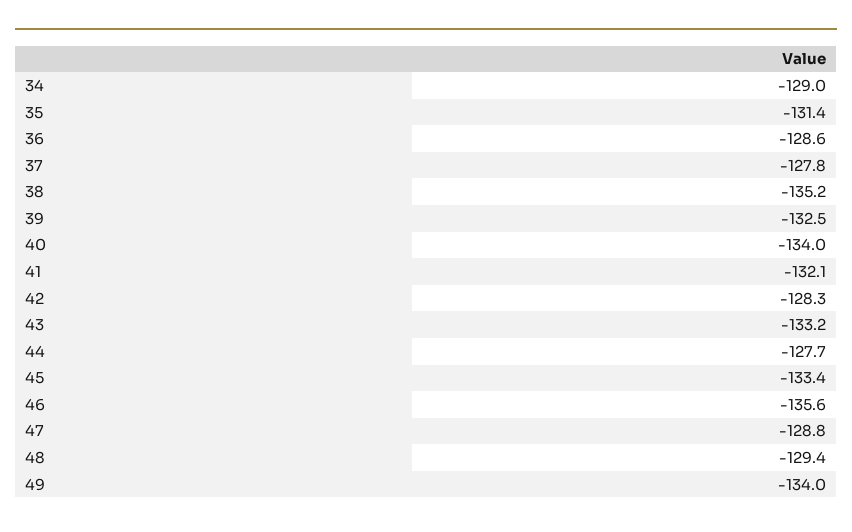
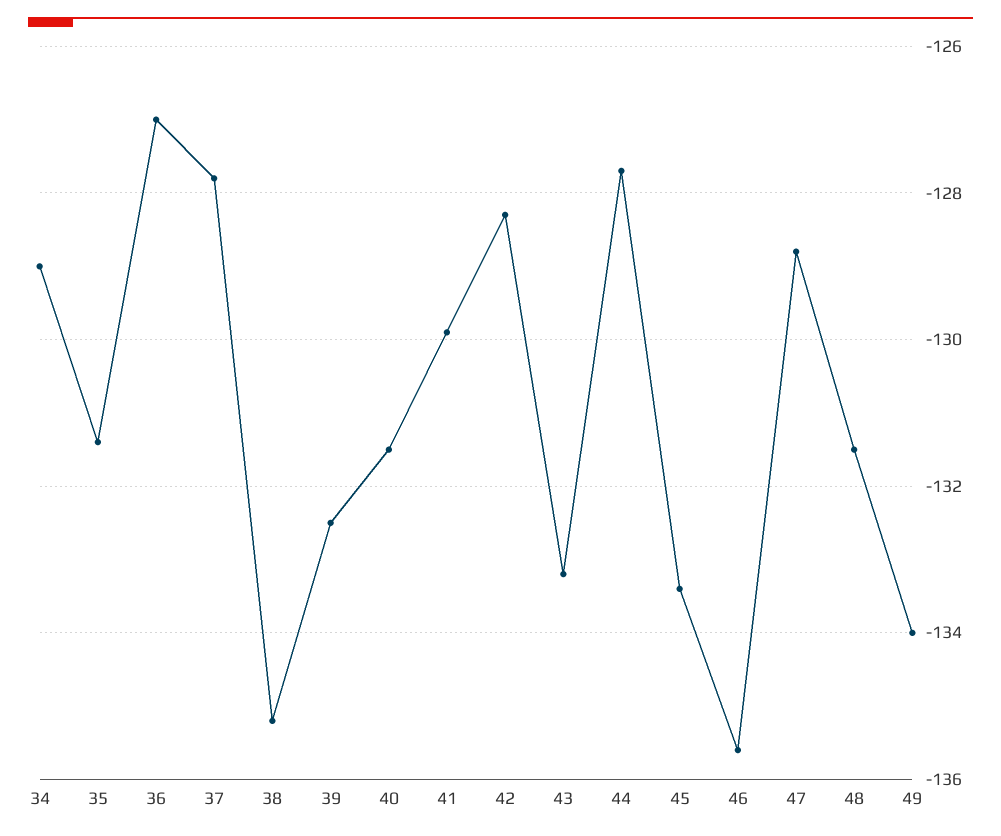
  {
    "34": -129,
    "35": -131.4,
-   "36": -128.6,
+   "36": -127,
    "37": -127.8,
    "38": -135.2,
    "39": -132.5,
-   "40": -134,
+   "40": -131.5,
-   "41": -132.1,
+   "41": -130,
    "42": -128.3,
    "43": -133.2,
    "44": -127.7,
    "45": -133.4,
    "46": -135.6,
    "47": -128.8,
-   "48": -129.4,
+   "48": -131.5,
    "49": -134
  }

